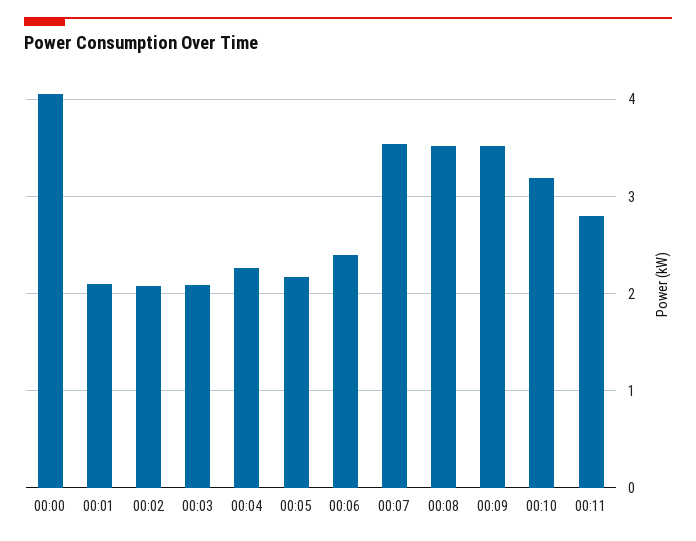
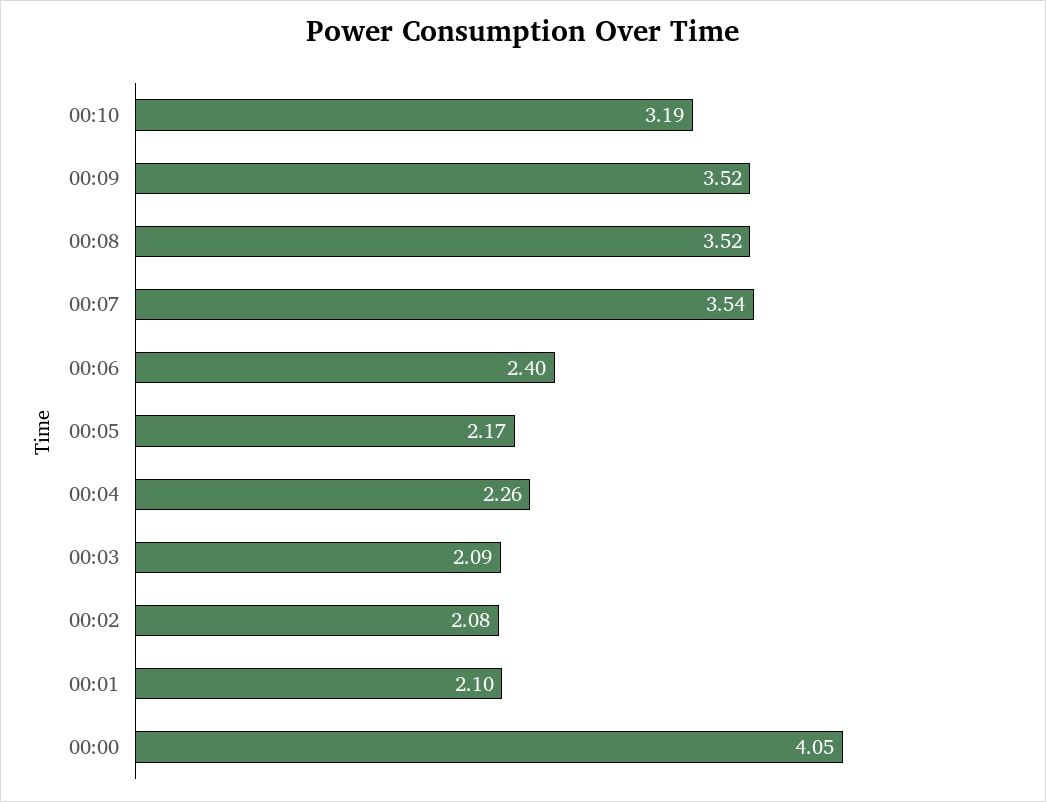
  {
    "00:00": 4.05,
    "00:01": 2.1,
    "00:02": 2.08,
    "00:03": 2.09,
    "00:04": 2.26,
    "00:05": 2.17,
    "00:06": 2.4,
    "00:07": 3.54,
    "00:08": 3.52,
    "00:09": 3.52,
-   "00:10": 3.19,
+   "00:10": 3.19
-   "00:11": 2.8
  }

